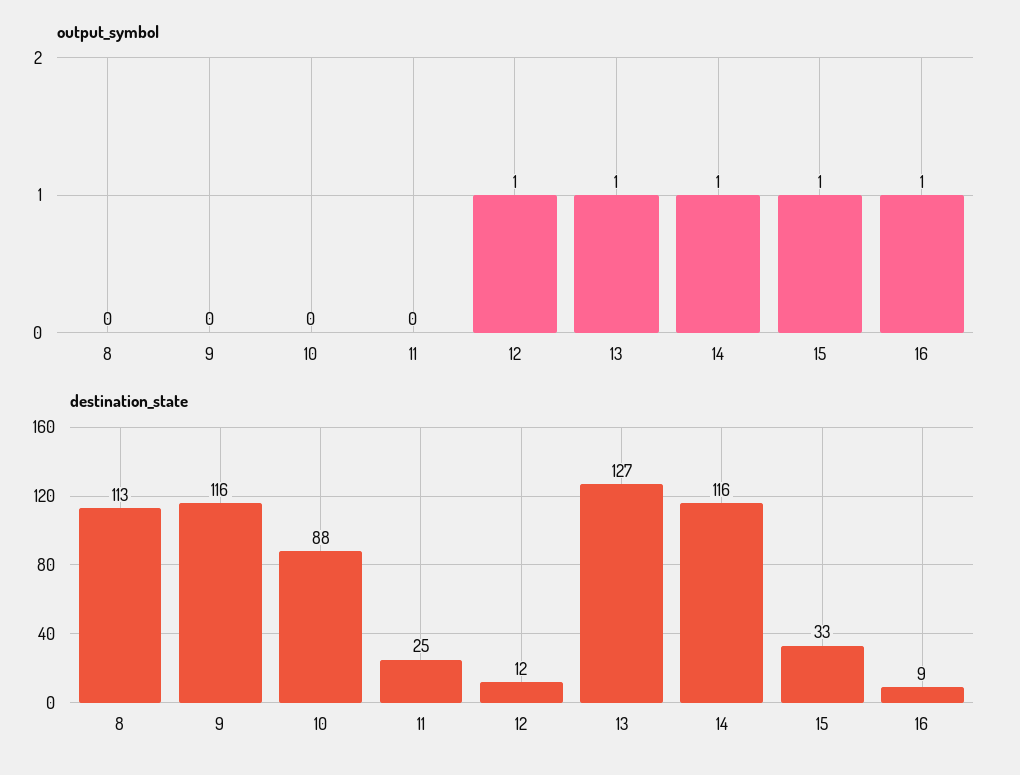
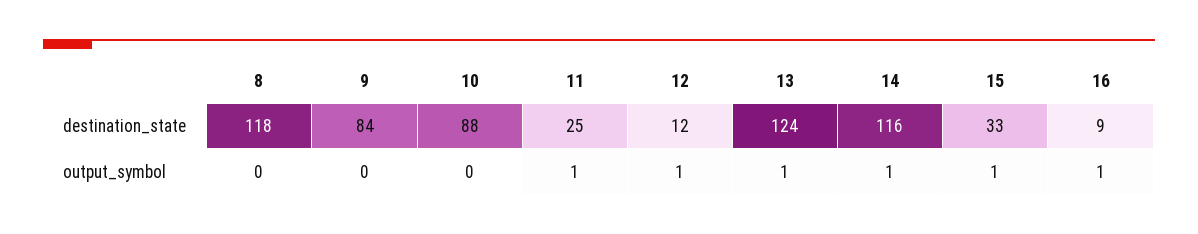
  {
    "output_symbol": {
      "8": 0,
      "9": 0,
      "10": 0,
-     "11": 0,
+     "11": 1,
      "12": 1,
      "13": 1,
      "14": 1,
      "15": 1,
      "16": 1
    },
    "destination_state": {
-     "8": 113,
+     "8": 118,
-     "9": 116,
+     "9": 84,
      "10": 88,
      "11": 25,
      "12": 12,
-     "13": 127,
+     "13": 124,
      "14": 116,
      "15": 33,
      "16": 9
    }
  }

